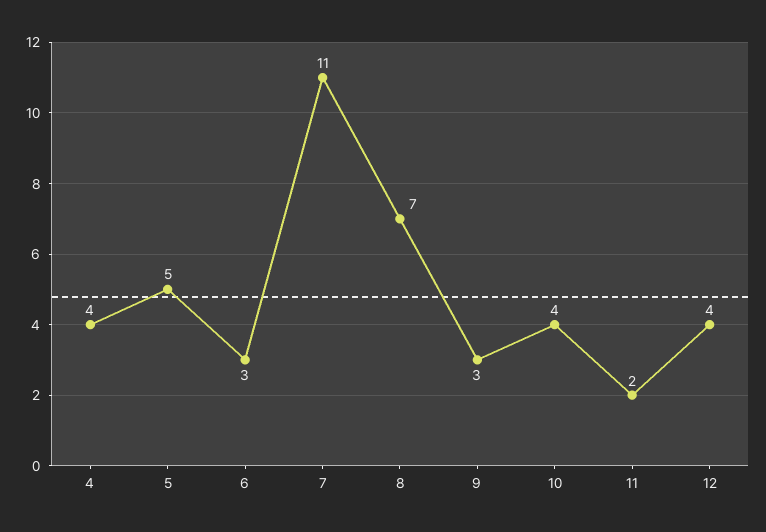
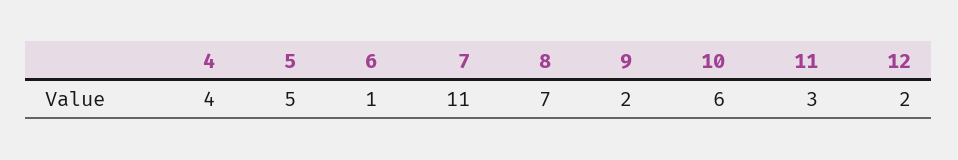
  {
    "4": 4,
    "5": 5,
-   "6": 3,
+   "6": 1,
    "7": 11,
    "8": 7,
-   "9": 3,
+   "9": 2,
-   "10": 4,
+   "10": 6,
-   "11": 2,
+   "11": 3,
-   "12": 4
+   "12": 2
  }

